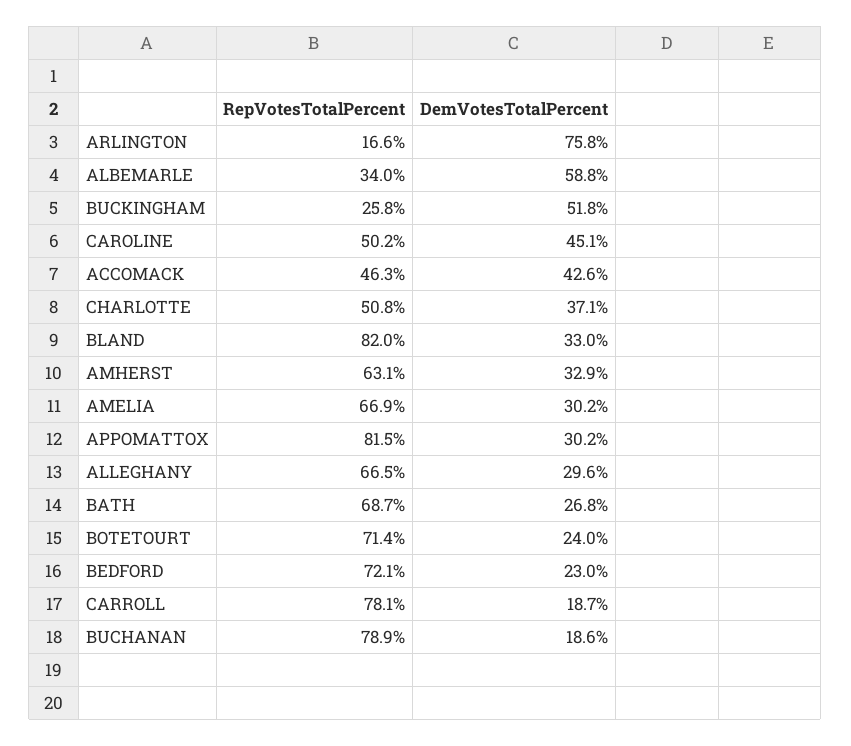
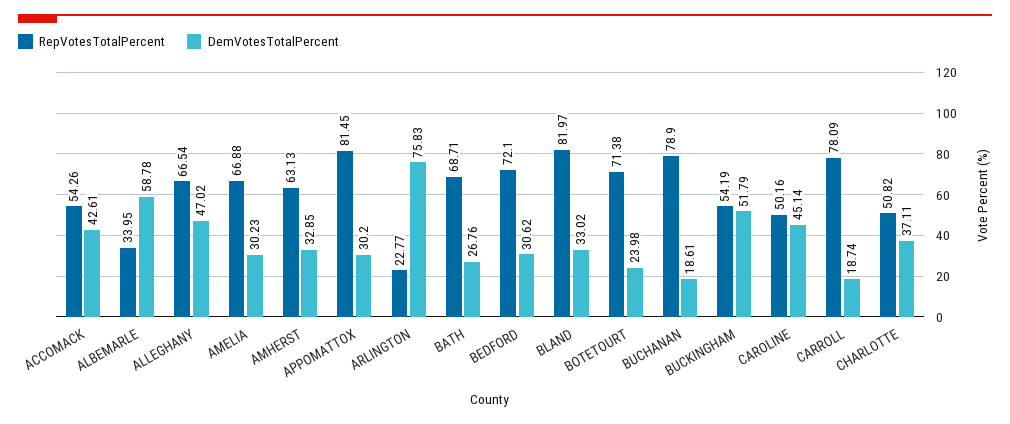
  {
    "RepVotesTotalPercent": {
-     "ARLINGTON": 16.6,
+     "ARLINGTON": 22.77,
      "ALBEMARLE": 33.95,
-     "BUCKINGHAM": 25.8,
+     "BUCKINGHAM": 54.19,
      "CAROLINE": 50.16,
-     "ACCOMACK": 46.3,
+     "ACCOMACK": 54.26,
      "CHARLOTTE": 50.82,
      "BLAND": 81.97,
      "AMHERST": 63.13,
      "AMELIA": 66.88,
      "APPOMATTOX": 81.45,
      "ALLEGHANY": 66.54,
      "BATH": 68.71,
      "BOTETOURT": 71.38,
      "BEDFORD": 72.1,
      "CARROLL": 78.09,
      "BUCHANAN": 78.9
    },
    "DemVotesTotalPercent": {
      "ARLINGTON": 75.83,
      "ALBEMARLE": 58.78,
      "BUCKINGHAM": 51.79,
      "CAROLINE": 45.14,
      "ACCOMACK": 42.61,
      "CHARLOTTE": 37.11,
      "BLAND": 33.02,
      "AMHERST": 32.85,
      "AMELIA": 30.23,
      "APPOMATTOX": 30.2,
-     "ALLEGHANY": 29.6,
+     "ALLEGHANY": 47.02,
      "BATH": 26.76,
      "BOTETOURT": 23.98,
-     "BEDFORD": 23,
+     "BEDFORD": 30.62,
      "CARROLL": 18.74,
      "BUCHANAN": 18.61
    }
  }

